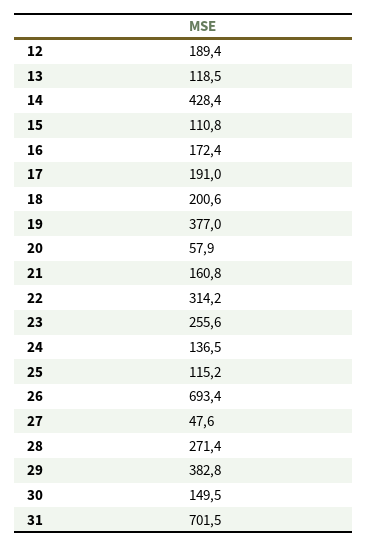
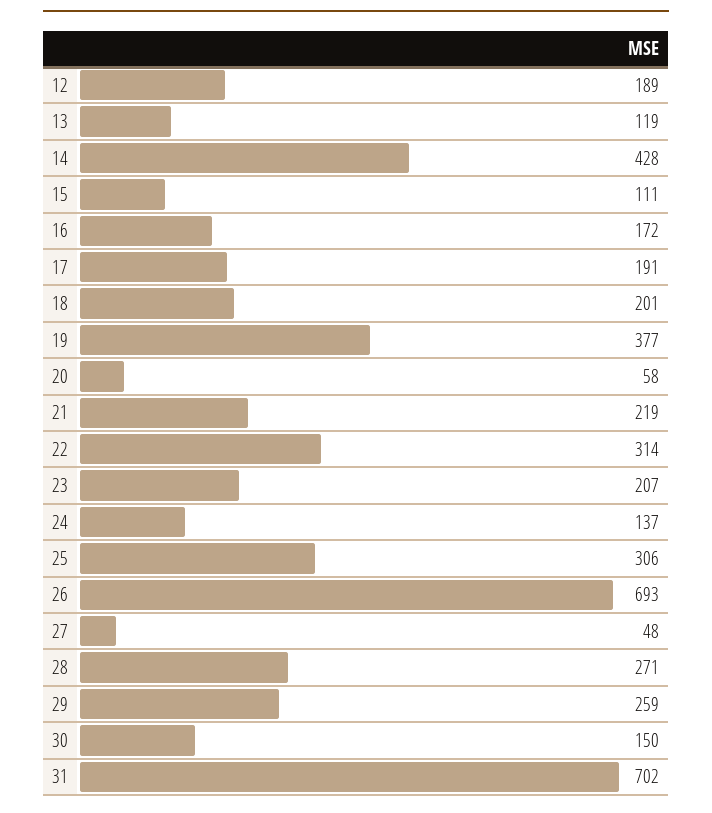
  {
    "12": 189.4,
    "13": 118.5,
    "14": 428.4,
    "15": 110.8,
    "16": 172.4,
    "17": 191,
    "18": 200.6,
    "19": 377,
    "20": 57.9,
-   "21": 160.8,
+   "21": 219,
    "22": 314.2,
-   "23": 255.6,
+   "23": 207,
    "24": 136.5,
-   "25": 115.2,
+   "25": 306,
    "26": 693.4,
    "27": 47.6,
    "28": 271.4,
-   "29": 382.8,
+   "29": 259,
    "30": 149.5,
    "31": 701.5
  }

